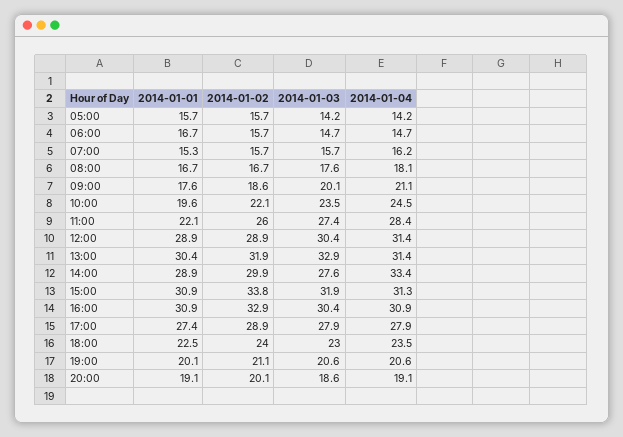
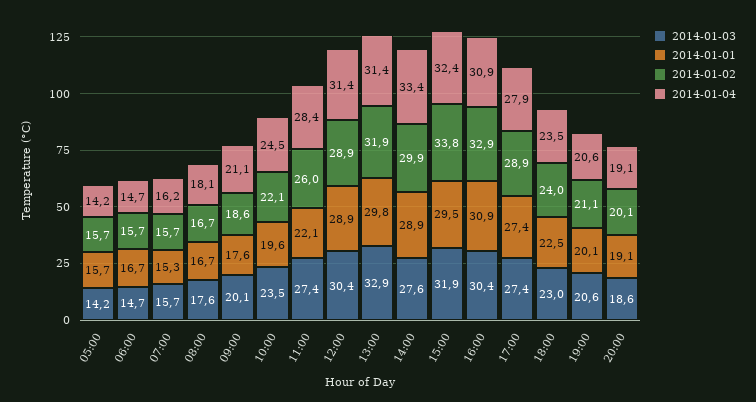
  {
    "2014-01-01": {
      "05:00": 15.7,
      "06:00": 16.7,
      "07:00": 15.3,
      "08:00": 16.7,
      "09:00": 17.6,
      "10:00": 19.6,
      "11:00": 22.1,
      "12:00": 28.9,
-     "13:00": 30.4,
+     "13:00": 29.8,
      "14:00": 28.9,
-     "15:00": 30.9,
+     "15:00": 29.5,
      "16:00": 30.9,
      "17:00": 27.4,
      "18:00": 22.5,
      "19:00": 20.1,
      "20:00": 19.1
    },
    "2014-01-02": {
      "05:00": 15.7,
      "06:00": 15.7,
      "07:00": 15.7,
      "08:00": 16.7,
      "09:00": 18.6,
      "10:00": 22.1,
      "11:00": 26,
      "12:00": 28.9,
      "13:00": 31.9,
      "14:00": 29.9,
      "15:00": 33.8,
      "16:00": 32.9,
      "17:00": 28.9,
      "18:00": 24,
      "19:00": 21.1,
      "20:00": 20.1
    },
    "2014-01-03": {
      "05:00": 14.2,
      "06:00": 14.7,
      "07:00": 15.7,
      "08:00": 17.6,
      "09:00": 20.1,
      "10:00": 23.5,
      "11:00": 27.4,
      "12:00": 30.4,
      "13:00": 32.9,
      "14:00": 27.6,
      "15:00": 31.9,
      "16:00": 30.4,
-     "17:00": 27.9,
+     "17:00": 27.4,
      "18:00": 23,
      "19:00": 20.6,
      "20:00": 18.6
    },
    "2014-01-04": {
      "05:00": 14.2,
      "06:00": 14.7,
      "07:00": 16.2,
      "08:00": 18.1,
      "09:00": 21.1,
      "10:00": 24.5,
      "11:00": 28.4,
      "12:00": 31.4,
      "13:00": 31.4,
      "14:00": 33.4,
-     "15:00": 31.3,
+     "15:00": 32.4,
      "16:00": 30.9,
      "17:00": 27.9,
      "18:00": 23.5,
      "19:00": 20.6,
      "20:00": 19.1
    }
  }

